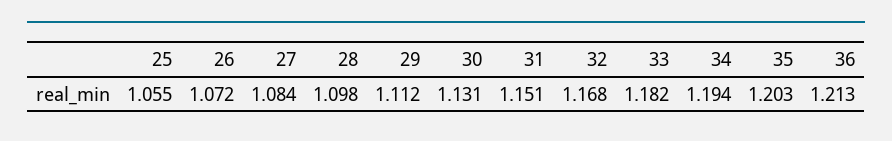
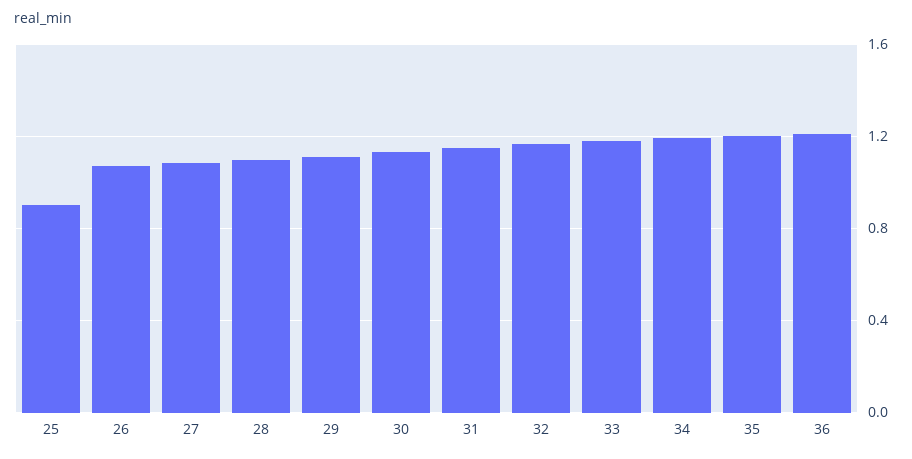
  {
-   "25": 1.055,
+   "25": 0.9,
    "26": 1.072,
    "27": 1.084,
    "28": 1.098,
    "29": 1.112,
    "30": 1.131,
    "31": 1.151,
    "32": 1.168,
    "33": 1.182,
    "34": 1.194,
    "35": 1.203,
    "36": 1.213
  }

